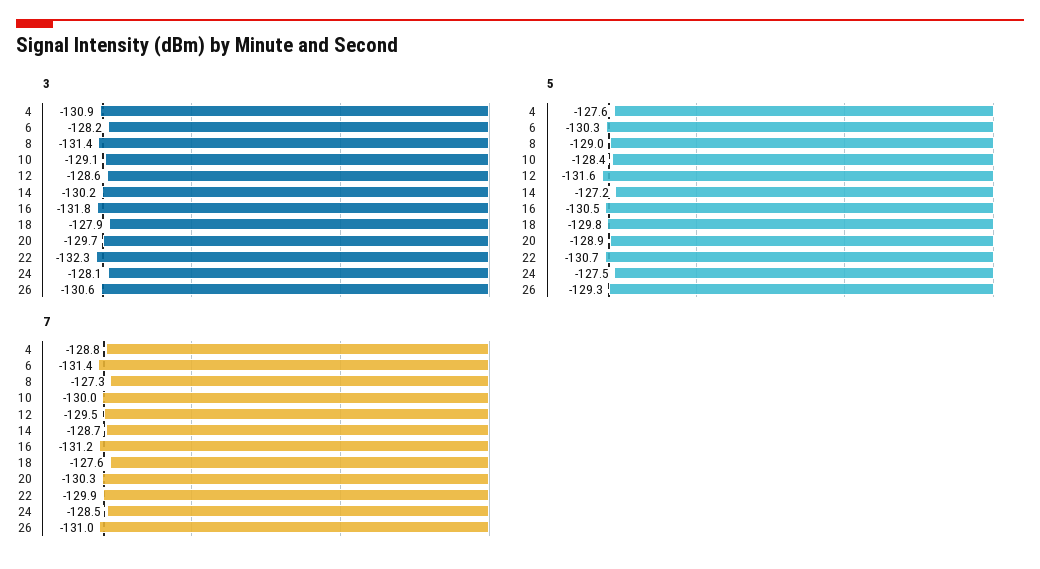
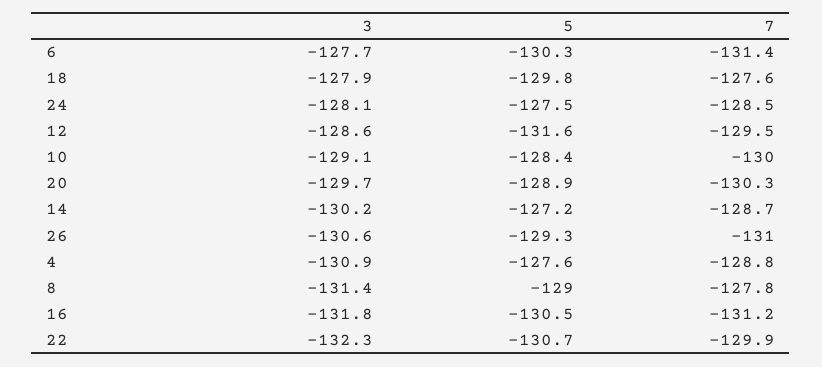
  {
    "3": {
      "4": -130.9,
-     "6": -128.2,
+     "6": -127.7,
      "8": -131.4,
      "10": -129.1,
      "12": -128.6,
      "14": -130.2,
      "16": -131.8,
      "18": -127.9,
      "20": -129.7,
      "22": -132.3,
      "24": -128.1,
      "26": -130.6
    },
    "5": {
      "4": -127.6,
      "6": -130.3,
      "8": -129,
      "10": -128.4,
      "12": -131.6,
      "14": -127.2,
      "16": -130.5,
      "18": -129.8,
      "20": -128.9,
      "22": -130.7,
      "24": -127.5,
      "26": -129.3
    },
    "7": {
      "4": -128.8,
      "6": -131.4,
-     "8": -127.3,
+     "8": -127.8,
      "10": -130,
      "12": -129.5,
      "14": -128.7,
      "16": -131.2,
      "18": -127.6,
      "20": -130.3,
      "22": -129.9,
      "24": -128.5,
      "26": -131
    }
  }

